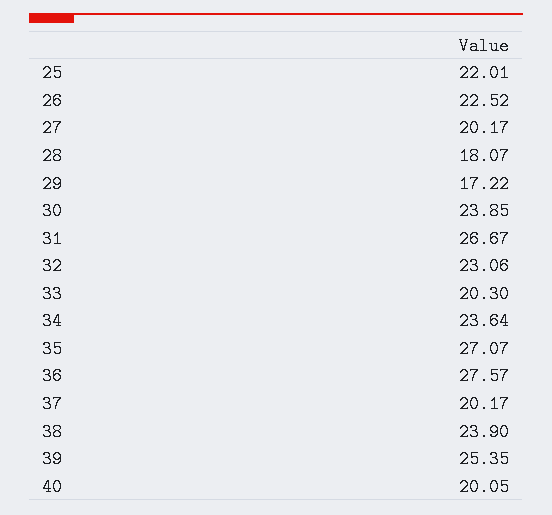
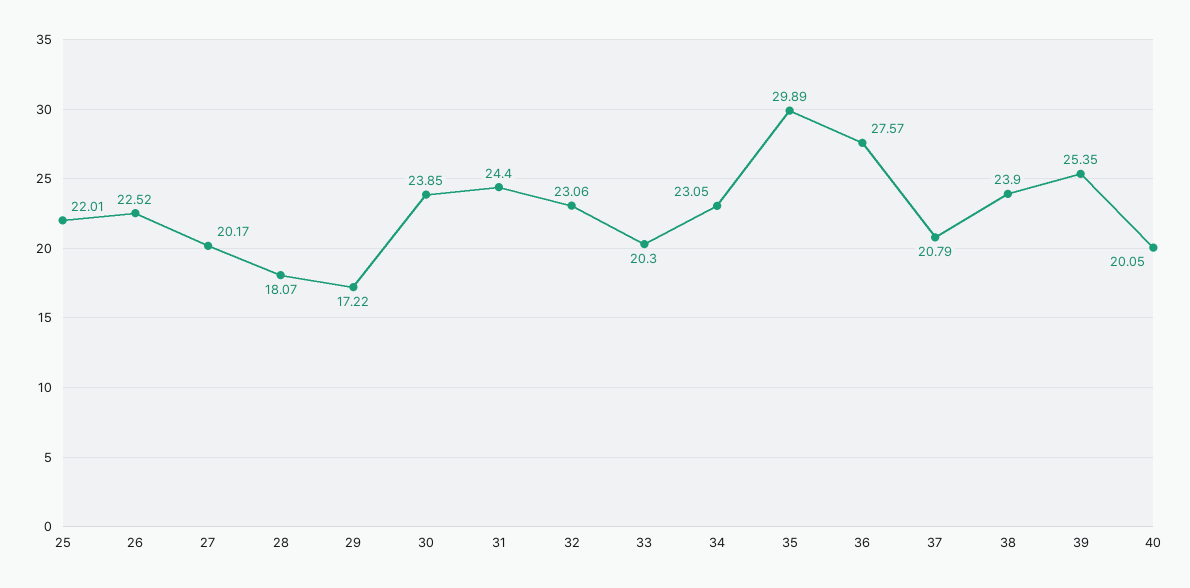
  {
    "25": 22.01,
    "26": 22.52,
    "27": 20.17,
    "28": 18.07,
    "29": 17.22,
    "30": 23.85,
-   "31": 26.67,
+   "31": 24.4,
    "32": 23.06,
    "33": 20.3,
-   "34": 23.64,
+   "34": 23.05,
-   "35": 27.07,
+   "35": 29.89,
    "36": 27.57,
-   "37": 20.17,
+   "37": 20.79,
    "38": 23.9,
    "39": 25.35,
    "40": 20.05
  }

